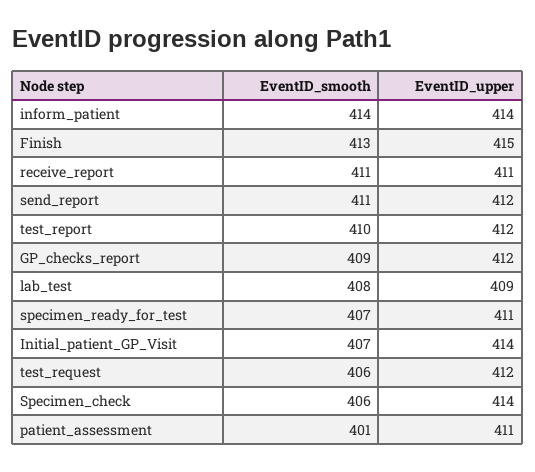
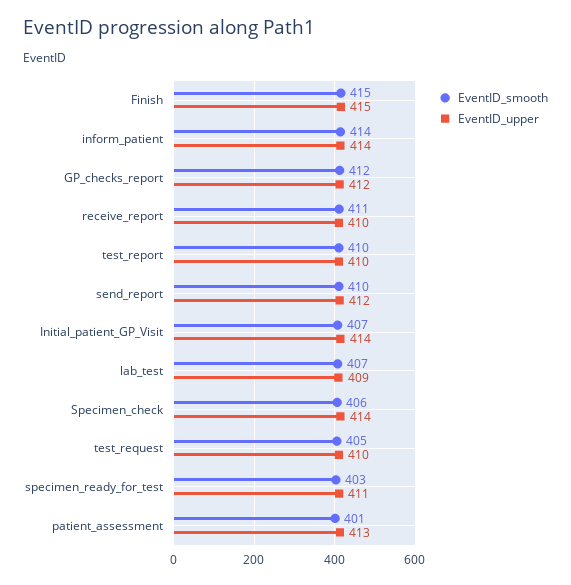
  {
    "EventID_smooth": {
      "inform_patient": 414,
-     "Finish": 413,
+     "Finish": 415,
      "receive_report": 411,
-     "send_report": 411,
+     "send_report": 410,
      "test_report": 410,
-     "GP_checks_report": 409,
+     "GP_checks_report": 412,
-     "lab_test": 408,
+     "lab_test": 407,
-     "specimen_ready_for_test": 407,
+     "specimen_ready_for_test": 403,
      "Initial_patient_GP_Visit": 407,
-     "test_request": 406,
+     "test_request": 405,
      "Specimen_check": 406,
      "patient_assessment": 401
    },
    "EventID_upper": {
      "inform_patient": 414,
      "Finish": 415,
-     "receive_report": 411,
+     "receive_report": 410,
      "send_report": 412,
-     "test_report": 412,
+     "test_report": 410,
      "GP_checks_report": 412,
      "lab_test": 409,
      "specimen_ready_for_test": 411,
      "Initial_patient_GP_Visit": 414,
-     "test_request": 412,
+     "test_request": 410,
      "Specimen_check": 414,
-     "patient_assessment": 411
+     "patient_assessment": 413
    }
  }

